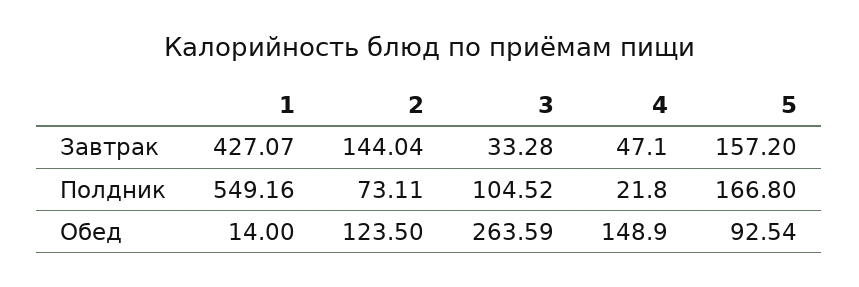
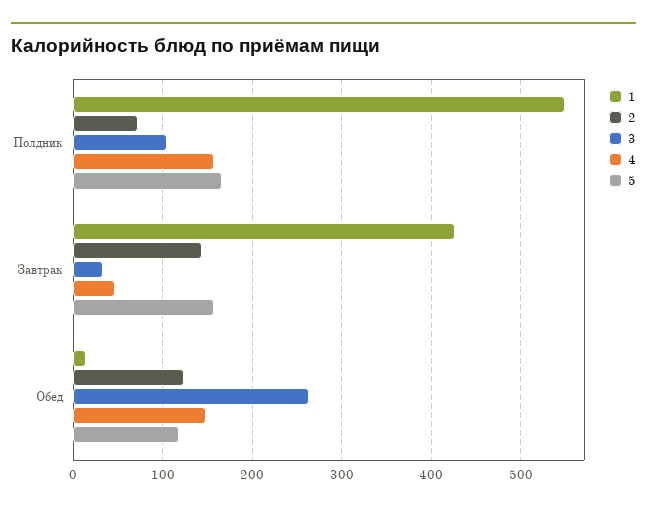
  {
    "1": {
      "Завтрак": 427.07,
      "Полдник": 549.16,
      "Обед": 14
    },
    "2": {
      "Завтрак": 144.04,
      "Полдник": 73.11,
      "Обед": 123.5
    },
    "3": {
      "Завтрак": 33.28,
      "Полдник": 104.52,
      "Обед": 263.59
    },
    "4": {
      "Завтрак": 47.1,
-     "Полдник": 21.8,
+     "Полдник": 160,
      "Обед": 148.9
    },
    "5": {
      "Завтрак": 157.2,
      "Полдник": 166.8,
-     "Обед": 92.54
+     "Обед": 120
    }
  }

